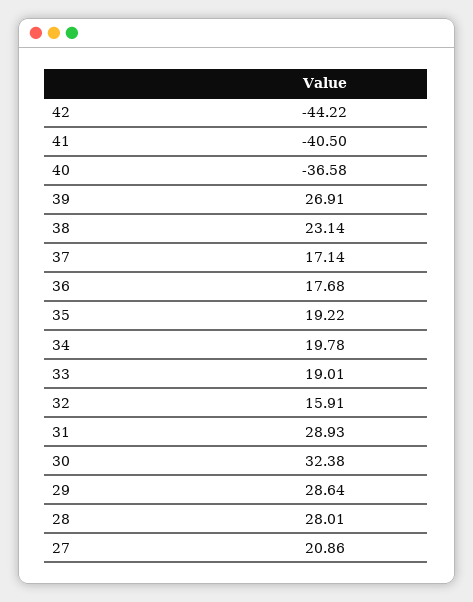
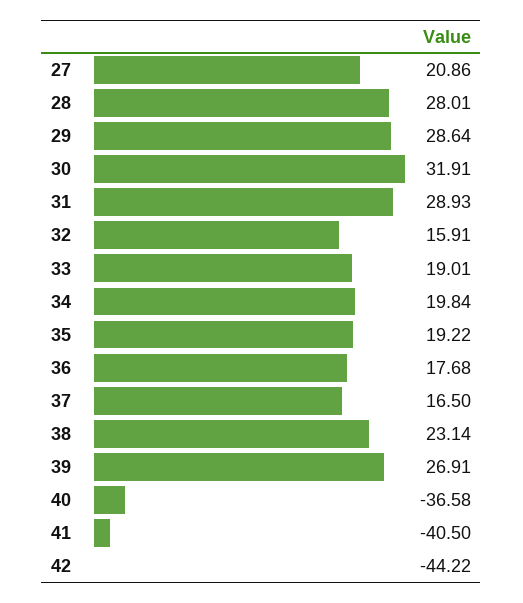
  {
    "42": -44.22,
    "41": -40.5,
    "40": -36.58,
    "39": 26.91,
    "38": 23.14,
-   "37": 17.14,
+   "37": 16.5,
    "36": 17.68,
    "35": 19.22,
-   "34": 19.78,
+   "34": 19.84,
    "33": 19.01,
    "32": 15.91,
    "31": 28.93,
-   "30": 32.38,
+   "30": 31.91,
    "29": 28.64,
    "28": 28.01,
    "27": 20.86
  }

